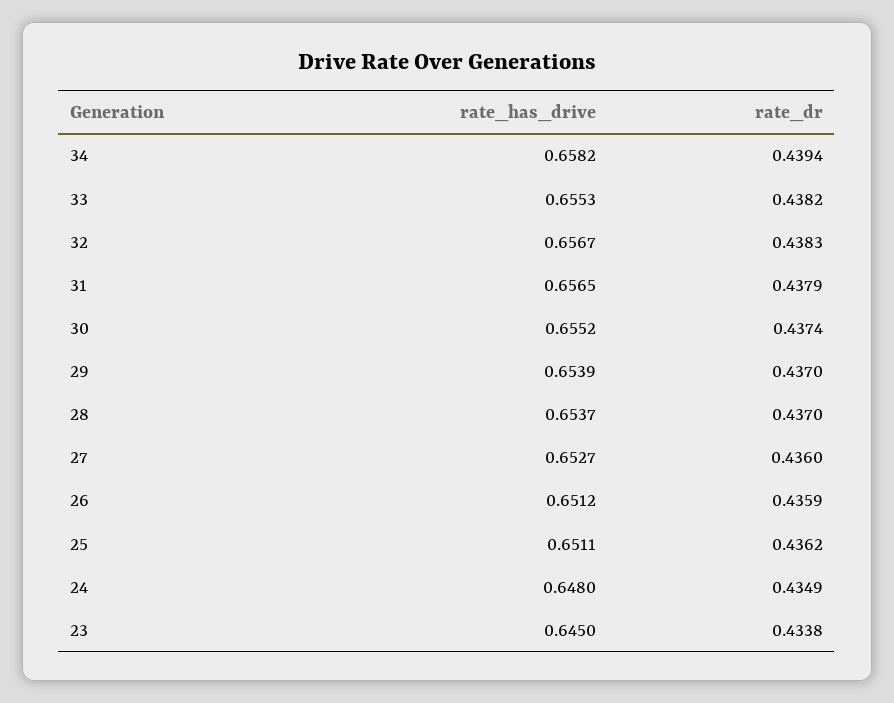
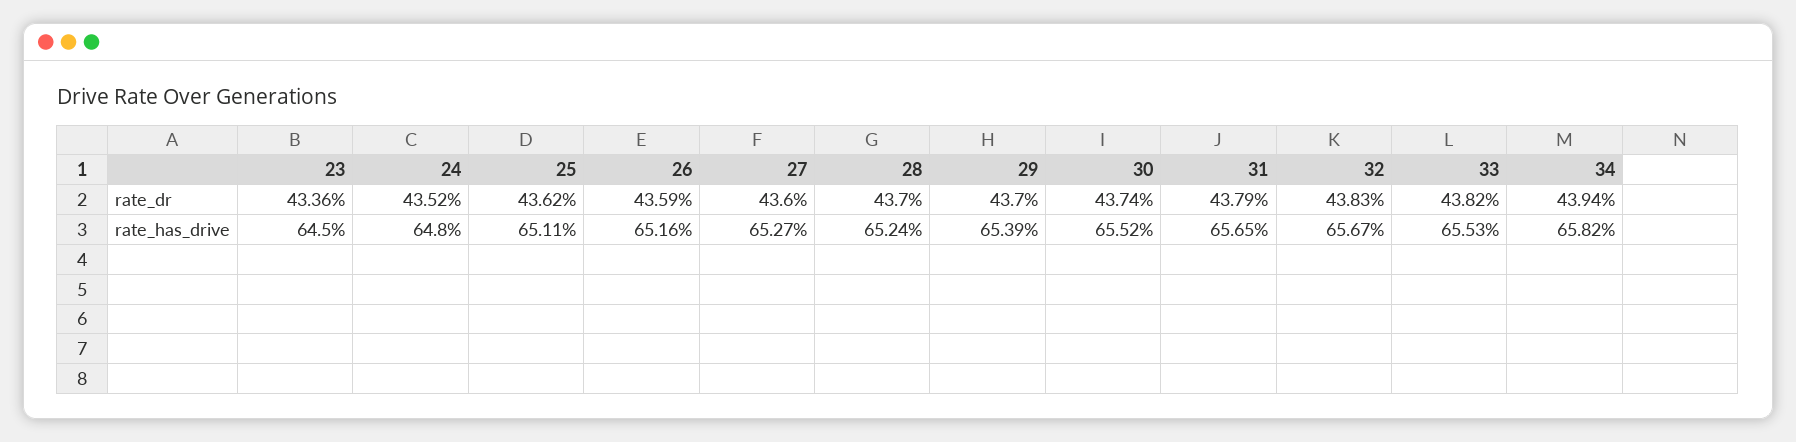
  {
    "rate_has_drive": {
      "34": 0.6582,
      "33": 0.6553,
      "32": 0.6567,
      "31": 0.6565,
      "30": 0.6552,
      "29": 0.6539,
-     "28": 0.6537,
+     "28": 0.6524,
      "27": 0.6527,
-     "26": 0.6512,
+     "26": 0.6516,
      "25": 0.6511,
      "24": 0.648,
      "23": 0.645
    },
    "rate_dr": {
      "34": 0.4394,
      "33": 0.4382,
      "32": 0.4383,
      "31": 0.4379,
      "30": 0.4374,
      "29": 0.437,
      "28": 0.437,
      "27": 0.436,
      "26": 0.4359,
      "25": 0.4362,
-     "24": 0.4349,
+     "24": 0.4352,
-     "23": 0.4338
+     "23": 0.4336
    }
  }

